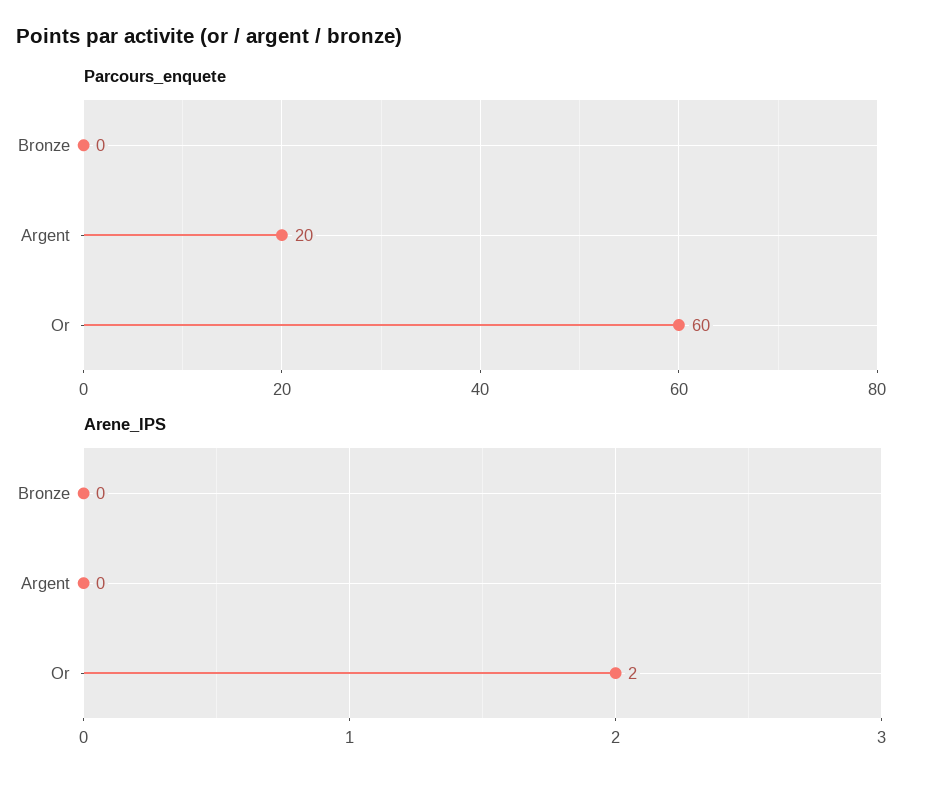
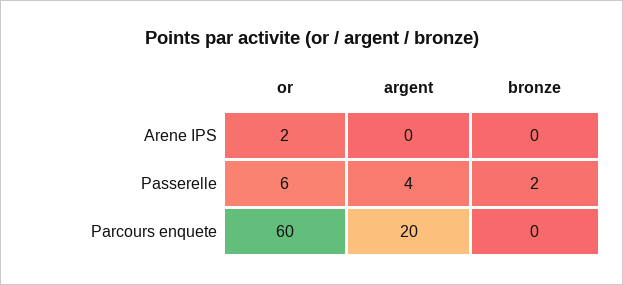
  {
    "Parcours_enquete": {
      "Bronze": 0,
      "Argent": 20,
      "Or": 60
    },
    "Arene_IPS": {
      "Bronze": 0,
      "Argent": 0,
      "Or": 2
-   }
+   },
+   "Passerelle": {
+     "Or": 6,
+     "Argent": 4,
+     "Bronze": 2
+   }
  }

